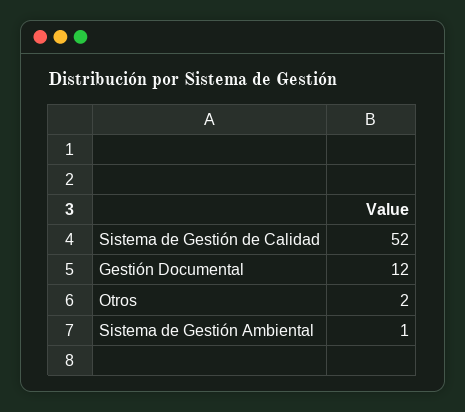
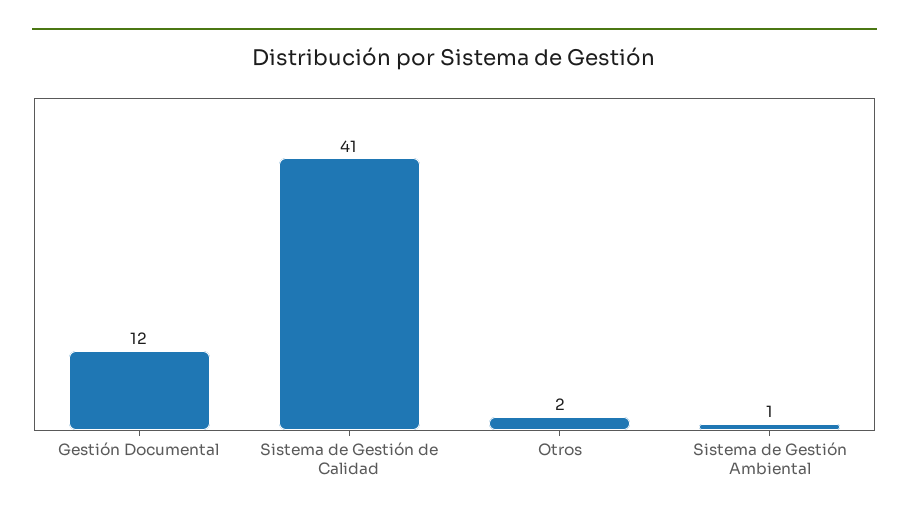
  {
-   "Sistema de Gestión de Calidad": 52,
+   "Sistema de Gestión de Calidad": 41,
    "Gestión Documental": 12,
    "Otros": 2,
    "Sistema de Gestión Ambiental": 1
  }

